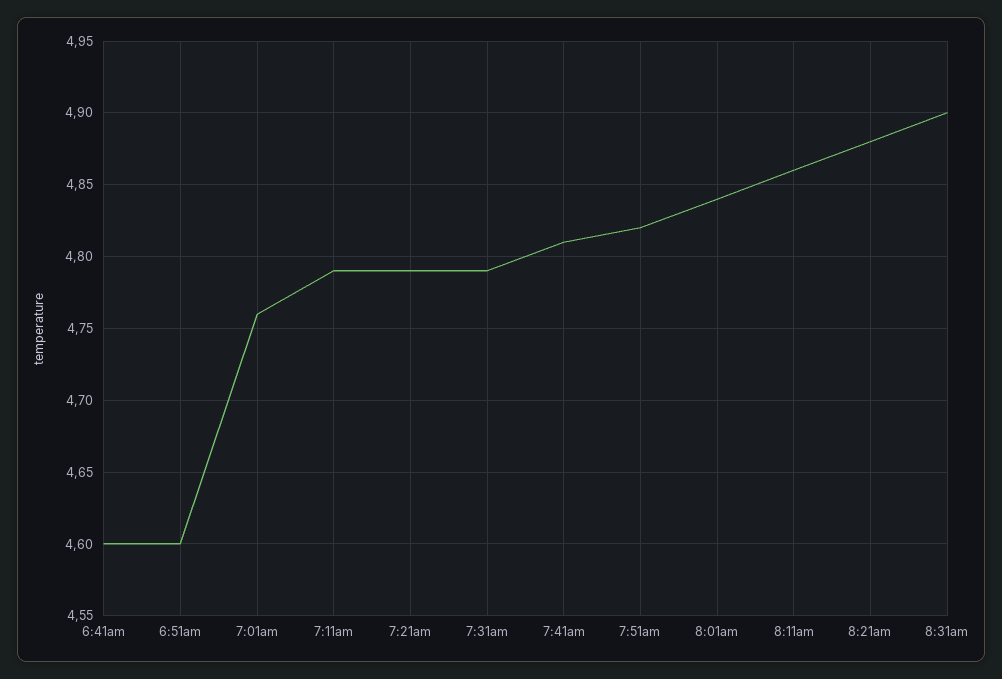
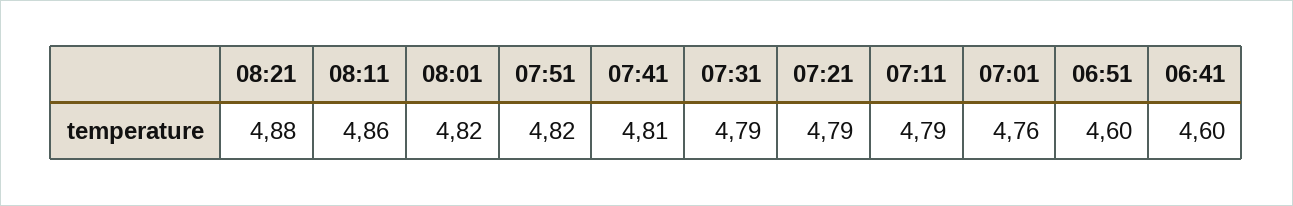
  {
    "6:41am": 4.6,
    "6:51am": 4.6,
    "7:01am": 4.76,
    "7:11am": 4.79,
    "7:21am": 4.79,
    "7:31am": 4.79,
    "7:41am": 4.81,
    "7:51am": 4.82,
-   "8:01am": 4.84,
+   "8:01am": 4.82,
    "8:11am": 4.86,
-   "8:21am": 4.88,
+   "8:21am": 4.88
-   "8:31am": 4.9
  }

